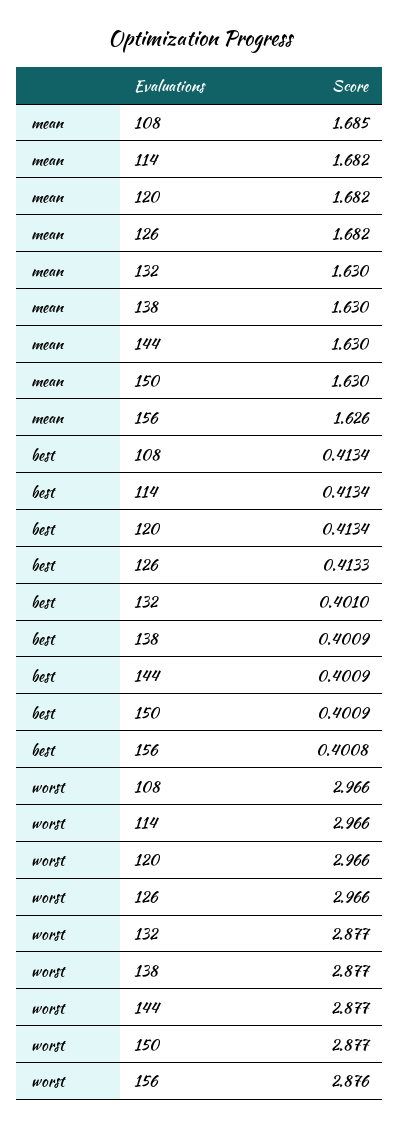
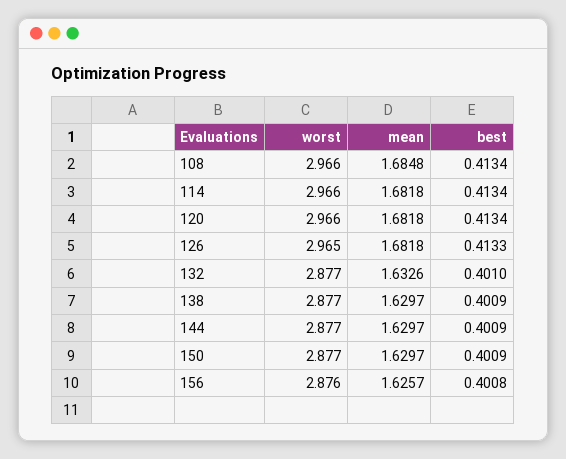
  {
    "mean": {
      "108": 1.6848,
      "114": 1.6818,
      "120": 1.6818,
      "126": 1.6818,
-     "132": 1.63,
+     "132": 1.6326,
      "138": 1.6297,
      "144": 1.6297,
      "150": 1.6297,
      "156": 1.6257
    },
    "best": {
      "108": 0.4134,
      "114": 0.4134,
      "120": 0.4134,
      "126": 0.4133,
      "132": 0.401,
      "138": 0.4009,
      "144": 0.4009,
      "150": 0.4009,
      "156": 0.4008
    },
    "worst": {
      "108": 2.966,
      "114": 2.966,
      "120": 2.966,
-     "126": 2.966,
+     "126": 2.965,
      "132": 2.877,
      "138": 2.877,
      "144": 2.877,
      "150": 2.877,
      "156": 2.876
    }
  }

